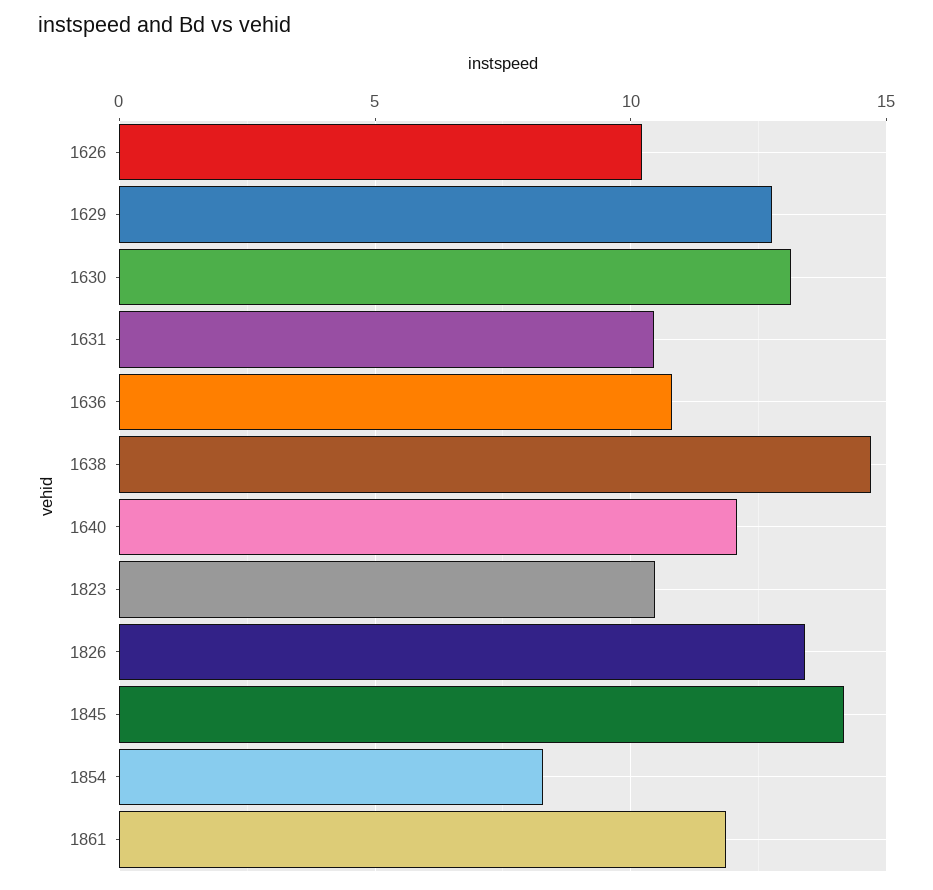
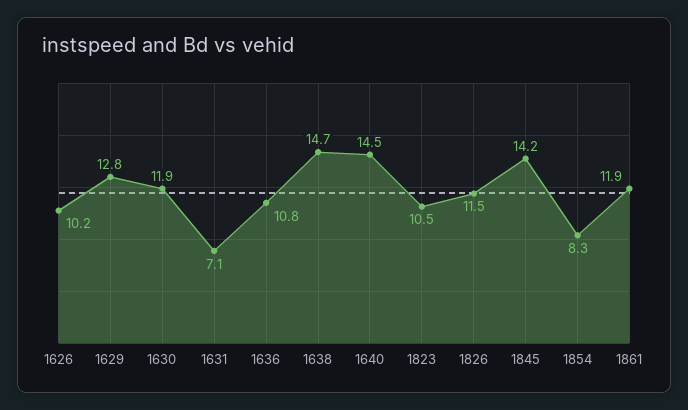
  {
    "1626": 10.2,
    "1629": 12.8,
-   "1630": 13,
+   "1630": 11.9,
-   "1631": 10.5,
+   "1631": 7.1,
    "1636": 10.8,
    "1638": 14.7,
-   "1640": 12,
+   "1640": 14.5,
    "1823": 10.5,
-   "1826": 13.5,
+   "1826": 11.5,
    "1845": 14.2,
    "1854": 8.3,
    "1861": 11.9
  }

